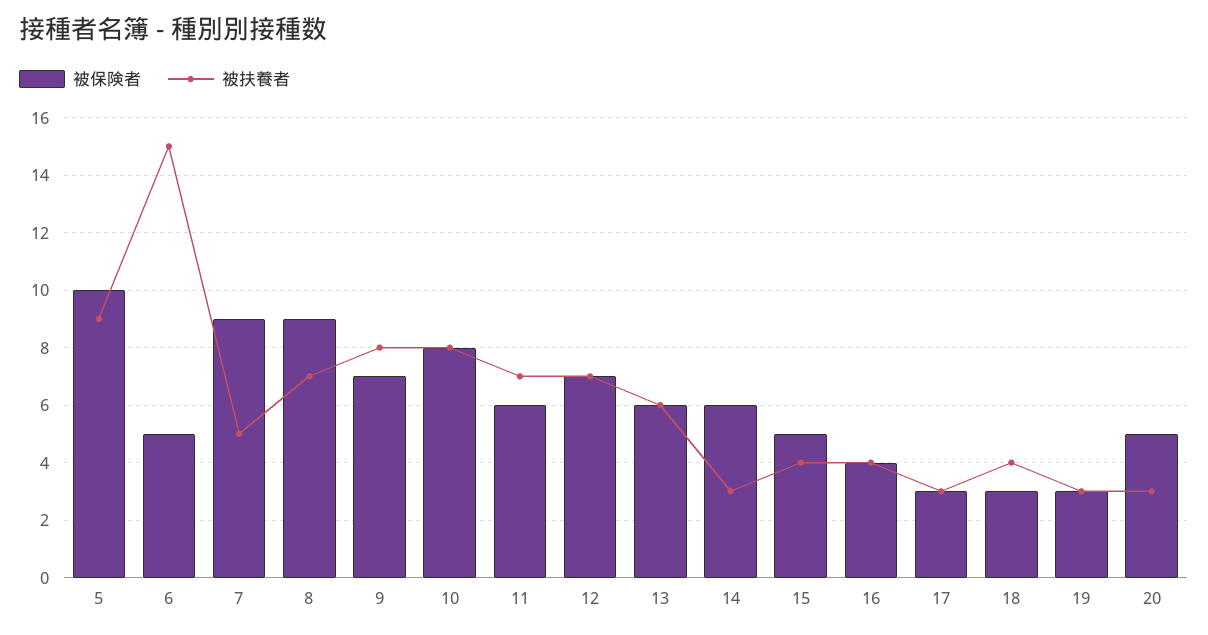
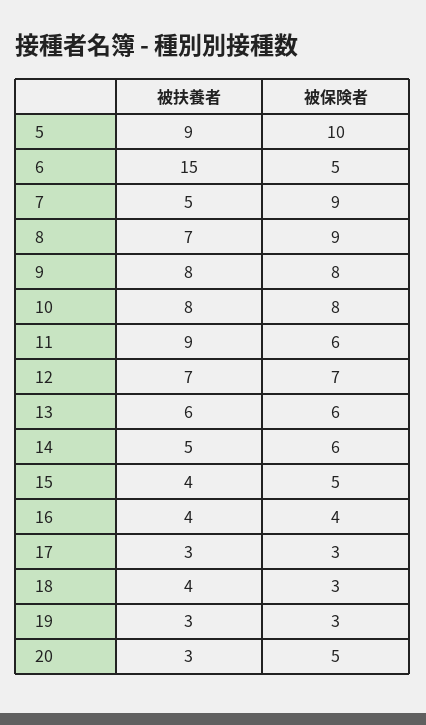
  {
    "被保険者": {
      "5": 10,
      "6": 5,
      "7": 9,
      "8": 9,
-     "9": 7,
+     "9": 8,
      "10": 8,
      "11": 6,
      "12": 7,
      "13": 6,
      "14": 6,
      "15": 5,
      "16": 4,
      "17": 3,
      "18": 3,
      "19": 3,
      "20": 5
    },
    "被扶養者": {
      "5": 9,
      "6": 15,
      "7": 5,
      "8": 7,
      "9": 8,
      "10": 8,
-     "11": 7,
+     "11": 9,
      "12": 7,
      "13": 6,
-     "14": 3,
+     "14": 5,
      "15": 4,
      "16": 4,
      "17": 3,
      "18": 4,
      "19": 3,
      "20": 3
    }
  }

